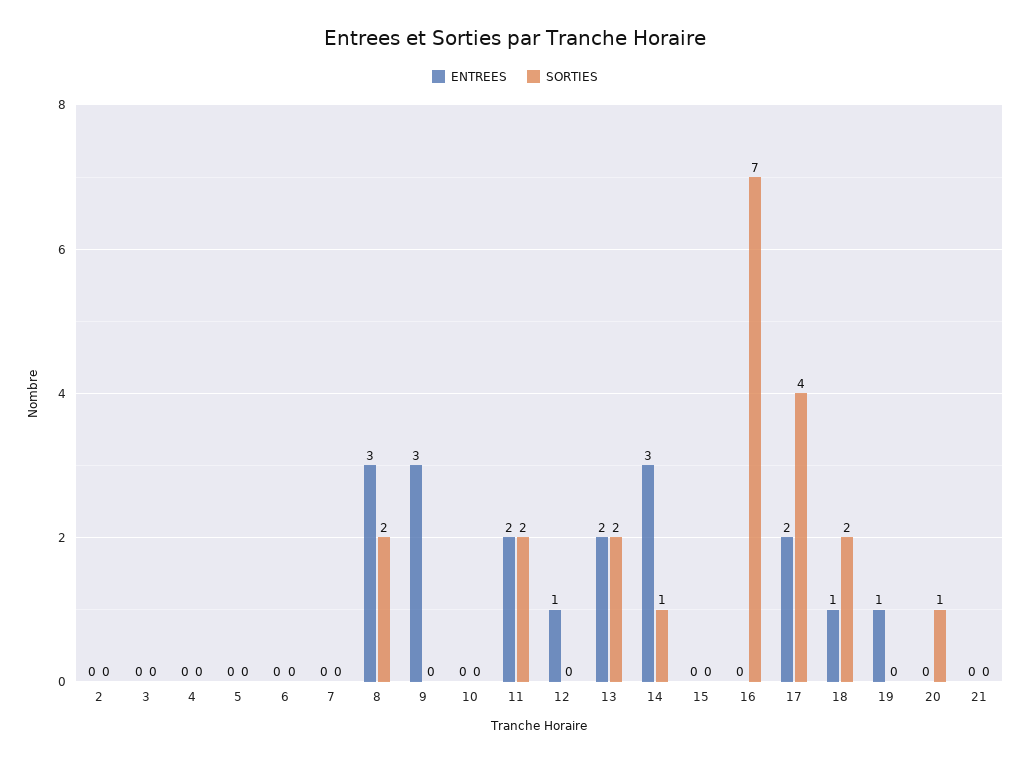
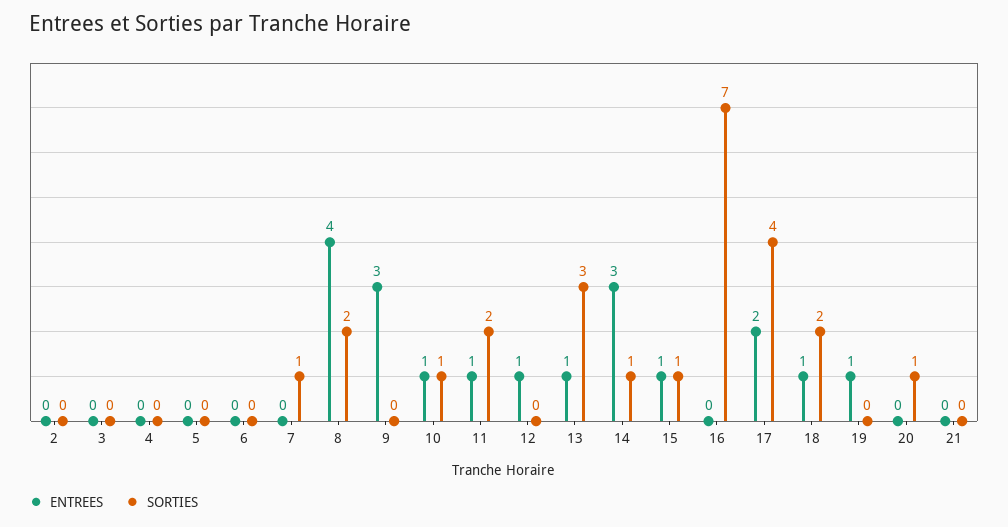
  {
    "ENTREES": {
      "2": 0,
      "3": 0,
      "4": 0,
      "5": 0,
      "6": 0,
      "7": 0,
-     "8": 3,
+     "8": 4,
      "9": 3,
-     "10": 0,
+     "10": 1,
-     "11": 2,
+     "11": 1,
      "12": 1,
-     "13": 2,
+     "13": 1,
      "14": 3,
-     "15": 0,
+     "15": 1,
      "16": 0,
      "17": 2,
      "18": 1,
      "19": 1,
      "20": 0,
      "21": 0
    },
    "SORTIES": {
      "2": 0,
      "3": 0,
      "4": 0,
      "5": 0,
      "6": 0,
-     "7": 0,
+     "7": 1,
      "8": 2,
      "9": 0,
-     "10": 0,
+     "10": 1,
      "11": 2,
      "12": 0,
-     "13": 2,
+     "13": 3,
      "14": 1,
-     "15": 0,
+     "15": 1,
      "16": 7,
      "17": 4,
      "18": 2,
      "19": 0,
      "20": 1,
      "21": 0
    }
  }

